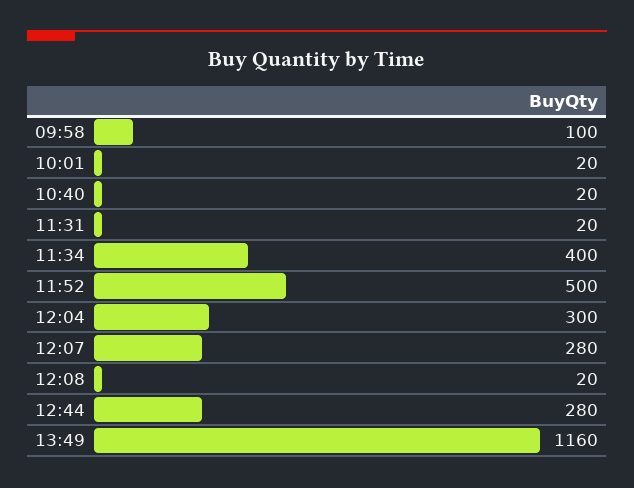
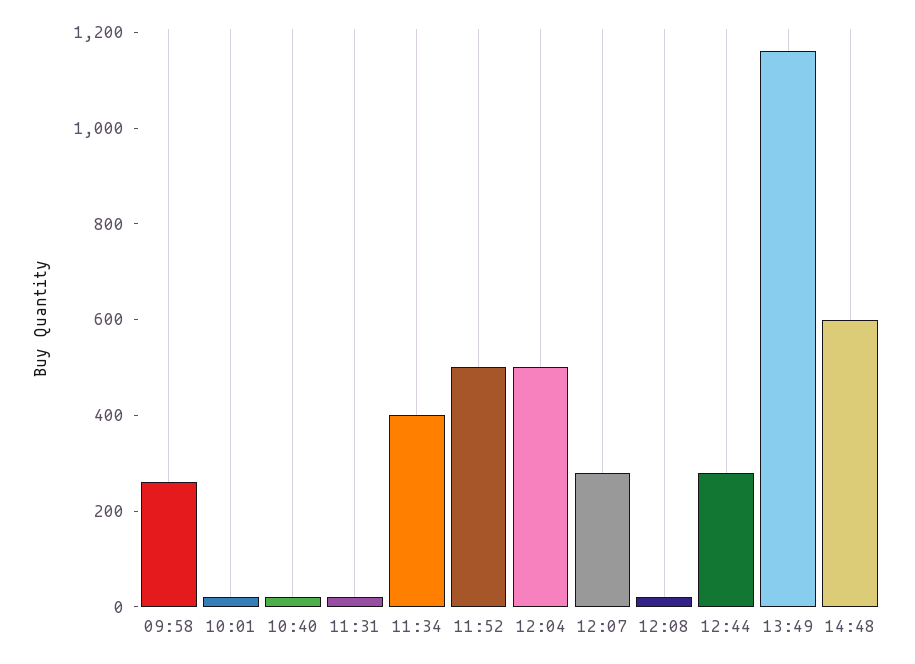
  {
-   "09:58": 100,
+   "09:58": 250,
    "10:01": 20,
    "10:40": 20,
    "11:31": 20,
    "11:34": 400,
    "11:52": 500,
-   "12:04": 300,
+   "12:04": 500,
    "12:07": 280,
    "12:08": 20,
    "12:44": 280,
-   "13:49": 1160
+   "13:49": 1160,
+   "14:48": 600
  }

